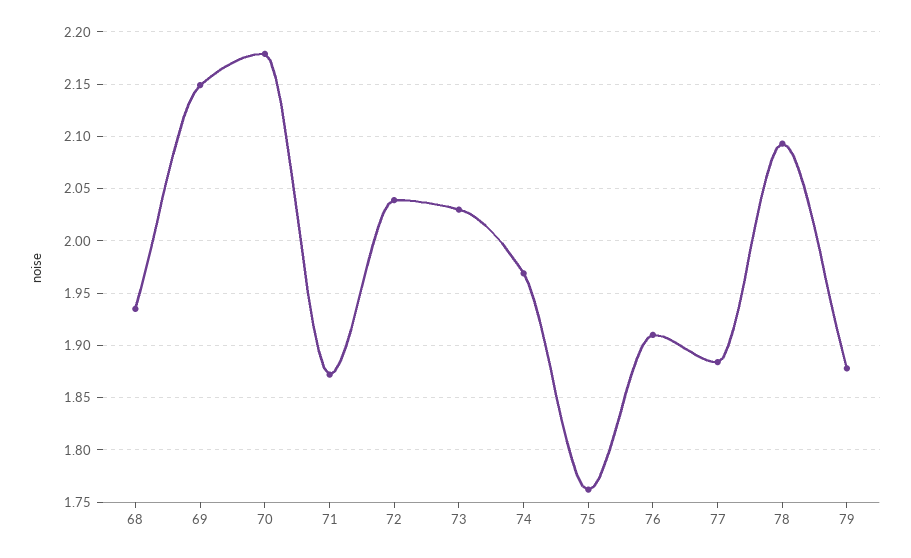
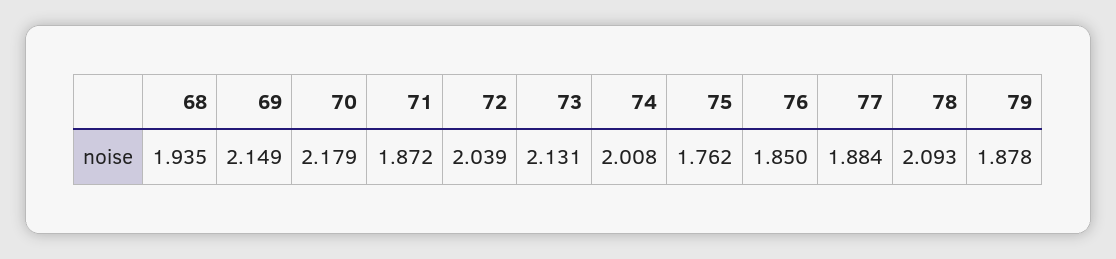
  {
    "68": 1.935,
    "69": 2.149,
    "70": 2.179,
    "71": 1.872,
    "72": 2.039,
-   "73": 2.03,
+   "73": 2.131,
-   "74": 1.97,
+   "74": 2.008,
    "75": 1.762,
-   "76": 1.91,
+   "76": 1.85,
    "77": 1.884,
    "78": 2.093,
    "79": 1.878
  }

